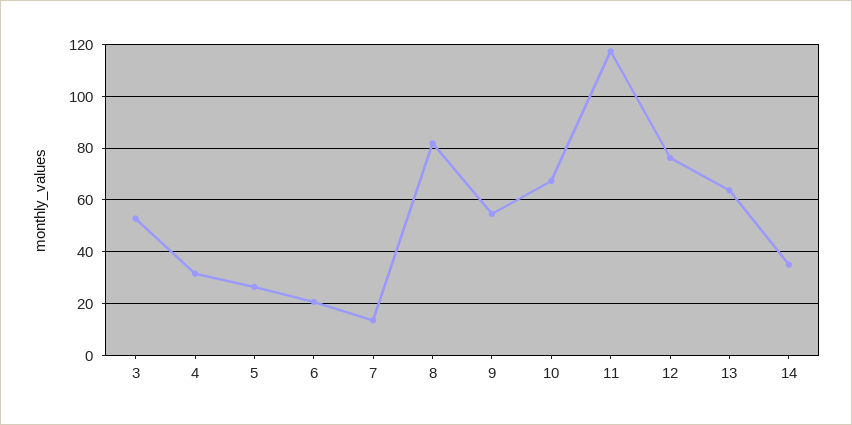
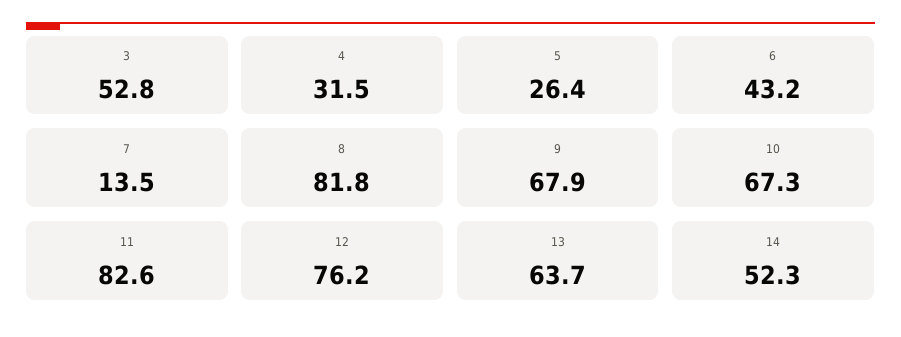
  {
    "3": 52.8,
    "4": 31.5,
    "5": 26.4,
-   "6": 20,
+   "6": 43.2,
    "7": 13.5,
    "8": 81.8,
-   "9": 55,
+   "9": 67.9,
    "10": 67.3,
-   "11": 117.5,
+   "11": 82.6,
    "12": 76.2,
    "13": 63.7,
-   "14": 35
+   "14": 52.3
  }

